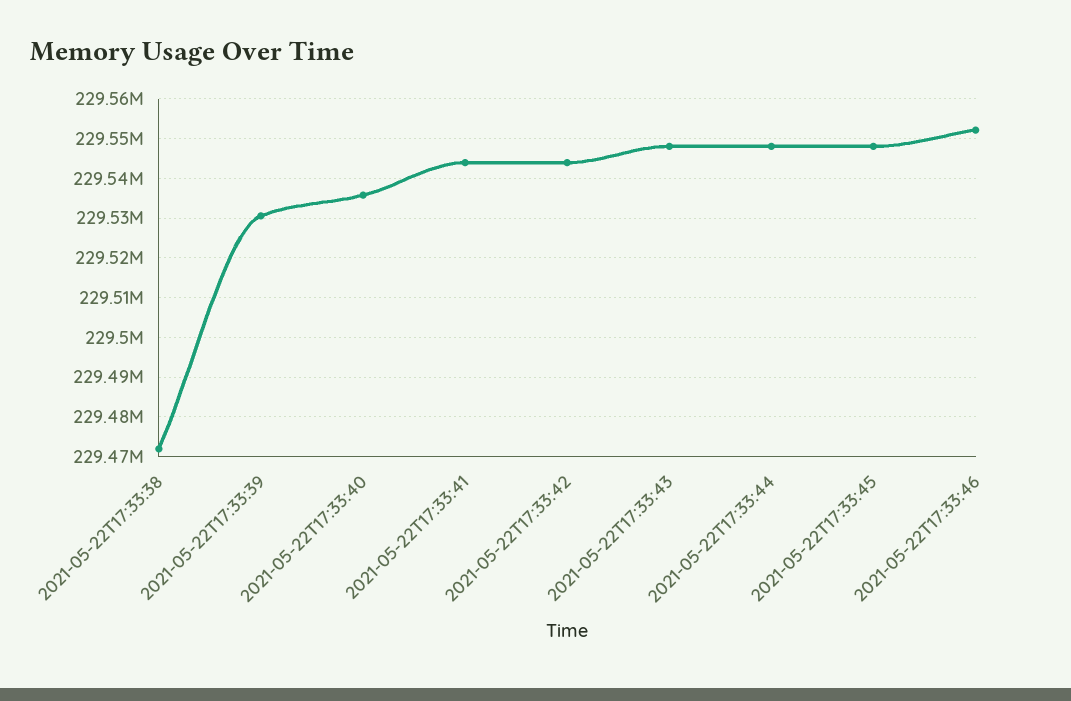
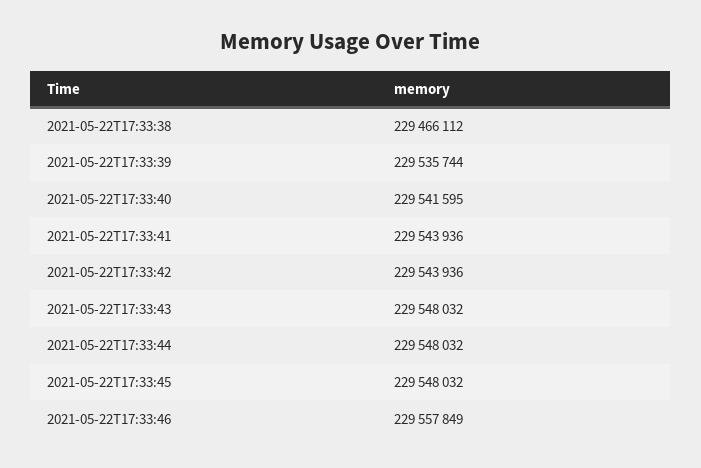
  {
-   "2021-05-22T17:33:38": 229472000,
+   "2021-05-22T17:33:38": 229466112,
-   "2021-05-22T17:33:39": 229530000,
+   "2021-05-22T17:33:39": 229535744,
-   "2021-05-22T17:33:40": 229536000,
+   "2021-05-22T17:33:40": 229541595,
    "2021-05-22T17:33:41": 229543936,
    "2021-05-22T17:33:42": 229543936,
    "2021-05-22T17:33:43": 229548032,
    "2021-05-22T17:33:44": 229548032,
    "2021-05-22T17:33:45": 229548032,
-   "2021-05-22T17:33:46": 229552000
+   "2021-05-22T17:33:46": 229557849
  }

